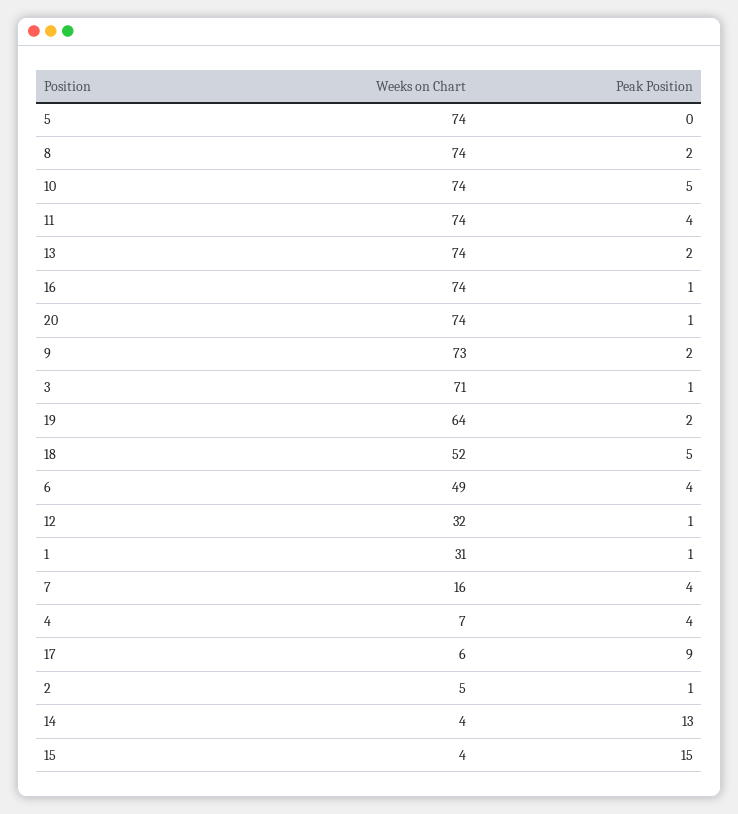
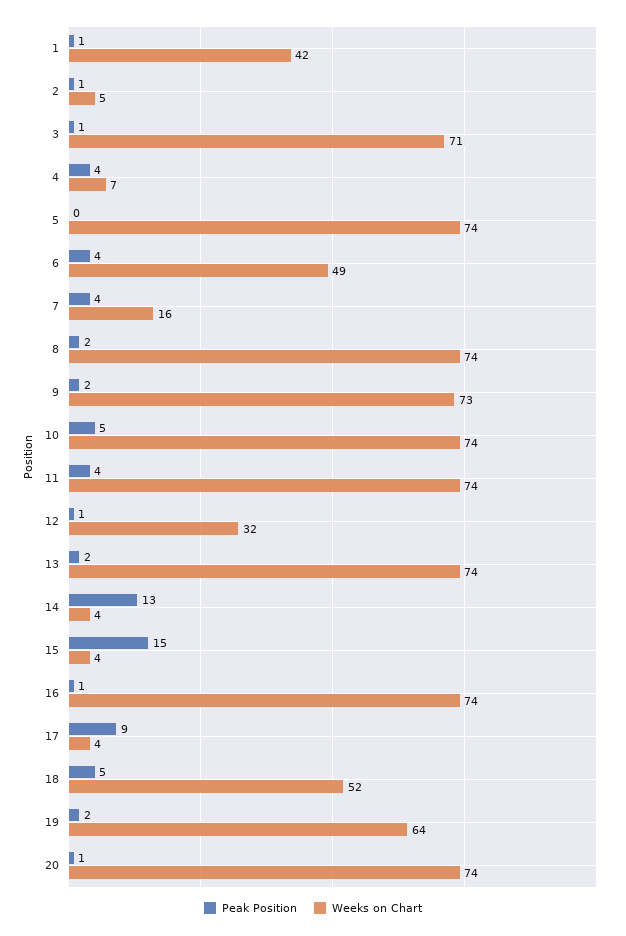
  {
    "Weeks on Chart": {
      "5": 74,
      "8": 74,
      "10": 74,
      "11": 74,
      "13": 74,
      "16": 74,
      "20": 74,
      "9": 73,
      "3": 71,
      "19": 64,
      "18": 52,
      "6": 49,
      "12": 32,
-     "1": 31,
+     "1": 42,
      "7": 16,
      "4": 7,
-     "17": 6,
+     "17": 4,
      "2": 5,
      "14": 4,
      "15": 4
    },
    "Peak Position": {
      "5": 0,
      "8": 2,
      "10": 5,
      "11": 4,
      "13": 2,
      "16": 1,
      "20": 1,
      "9": 2,
      "3": 1,
      "19": 2,
      "18": 5,
      "6": 4,
      "12": 1,
      "1": 1,
      "7": 4,
      "4": 4,
      "17": 9,
      "2": 1,
      "14": 13,
      "15": 15
    }
  }

